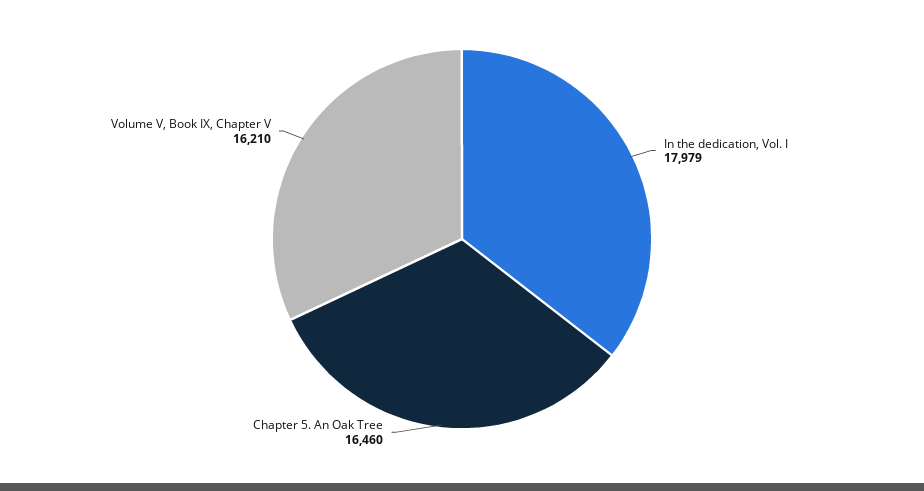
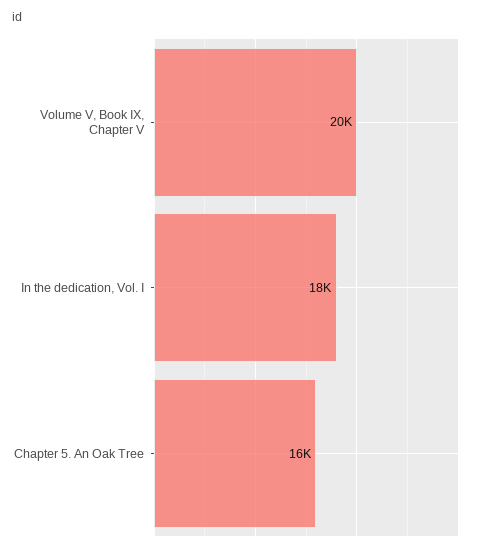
  {
    "In the dedication, Vol. I": 17979,
    "Chapter 5. An Oak Tree": 16460,
-   "Volume V, Book IX, Chapter V": 16210
+   "Volume V, Book IX, Chapter V": 20000
  }

